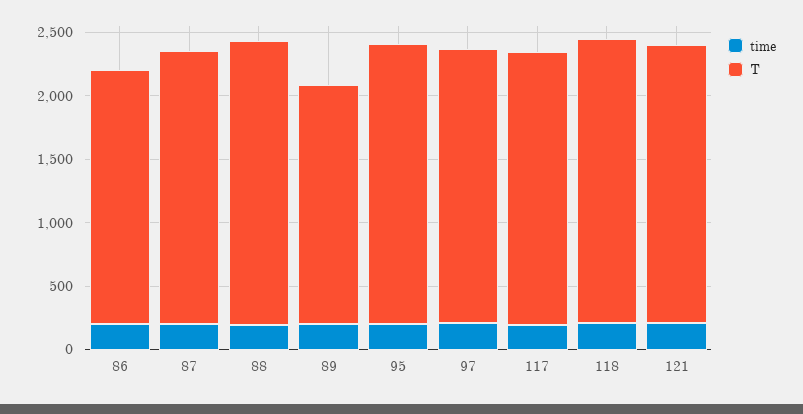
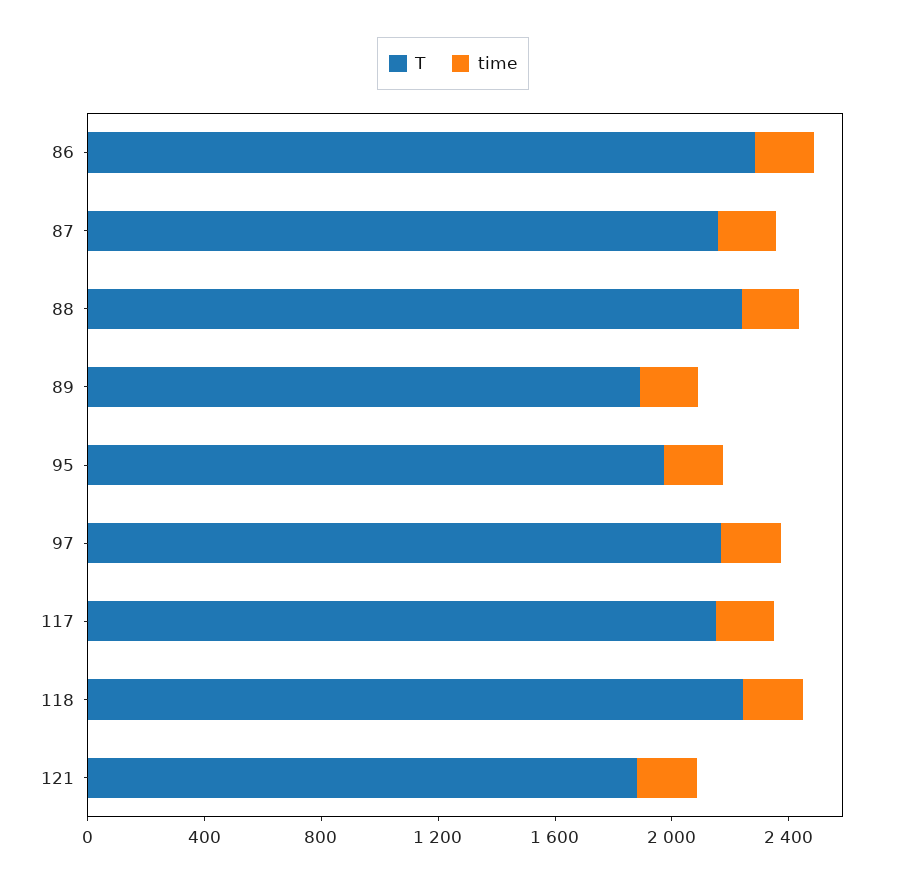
  {
    "time": {
      "86": 200,
      "87": 200,
      "88": 200,
      "89": 200,
      "95": 200,
      "97": 200,
      "117": 200,
      "118": 200,
      "121": 200
    },
    "T": {
-     "86": 2000,
+     "86": 2300,
      "87": 2200,
      "88": 2200,
      "89": 1900,
-     "95": 2200,
+     "95": 2000,
      "97": 2200,
      "117": 2200,
      "118": 2200,
-     "121": 2200
+     "121": 1900
    }
  }

